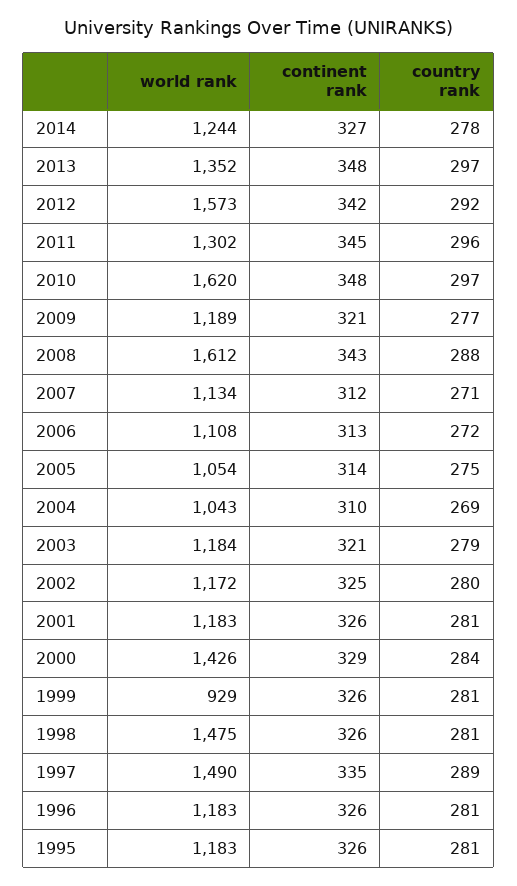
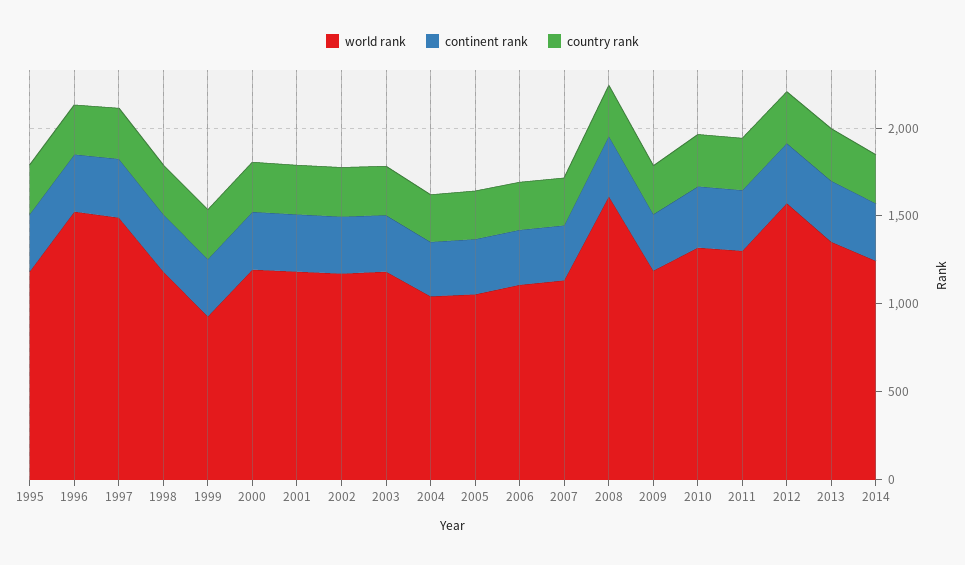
  {
    "world rank": {
      "2014": 1244,
      "2013": 1352,
      "2012": 1573,
      "2011": 1302,
-     "2010": 1620,
+     "2010": 1300,
      "2009": 1189,
      "2008": 1612,
      "2007": 1134,
      "2006": 1108,
      "2005": 1054,
      "2004": 1043,
      "2003": 1184,
      "2002": 1172,
      "2001": 1183,
-     "2000": 1426,
+     "2000": 1200,
      "1999": 929,
-     "1998": 1475,
+     "1998": 1200,
      "1997": 1490,
-     "1996": 1183,
+     "1996": 1500,
      "1995": 1183
    },
    "continent rank": {
      "2014": 327,
      "2013": 348,
      "2012": 342,
      "2011": 345,
      "2010": 348,
      "2009": 321,
      "2008": 343,
      "2007": 312,
      "2006": 313,
      "2005": 314,
      "2004": 310,
      "2003": 321,
      "2002": 325,
      "2001": 326,
      "2000": 329,
      "1999": 326,
      "1998": 326,
      "1997": 335,
      "1996": 326,
      "1995": 326
    },
    "country rank": {
      "2014": 278,
      "2013": 297,
      "2012": 292,
      "2011": 296,
      "2010": 297,
      "2009": 277,
      "2008": 288,
      "2007": 271,
      "2006": 272,
      "2005": 275,
      "2004": 269,
      "2003": 279,
      "2002": 280,
      "2001": 281,
      "2000": 284,
      "1999": 281,
      "1998": 281,
      "1997": 289,
      "1996": 281,
      "1995": 281
    }
  }

